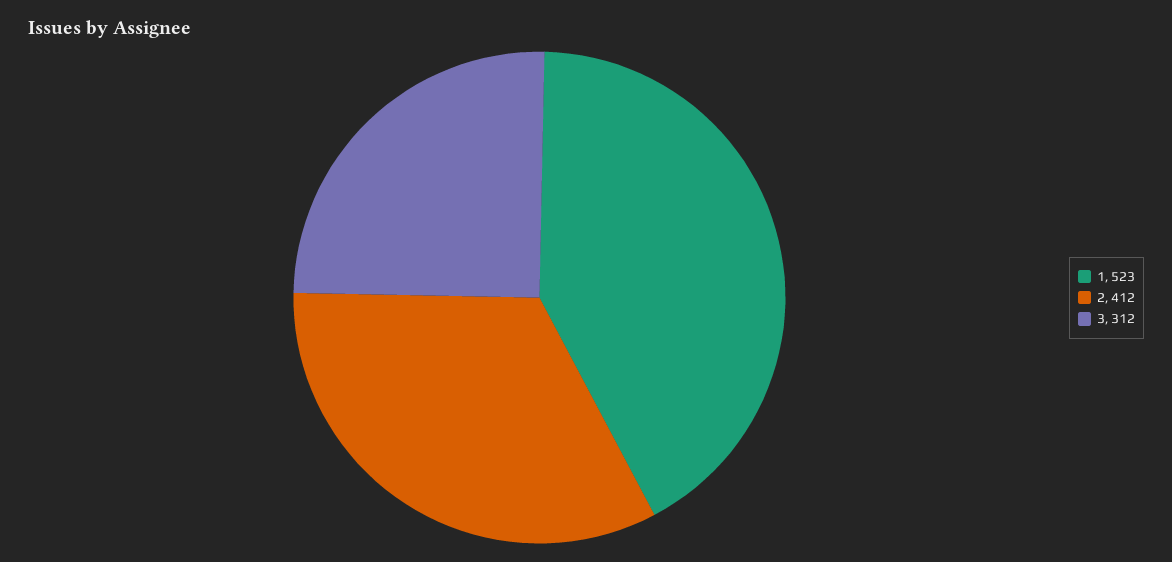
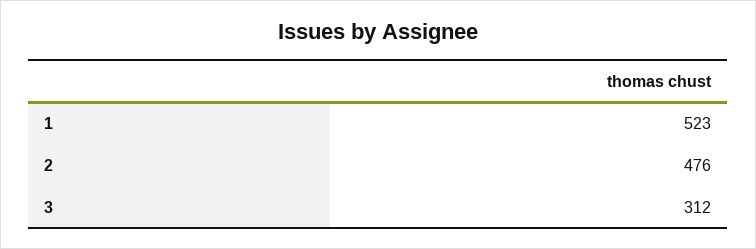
  {
    "1": 523,
-   "2": 412,
+   "2": 476,
    "3": 312
  }

